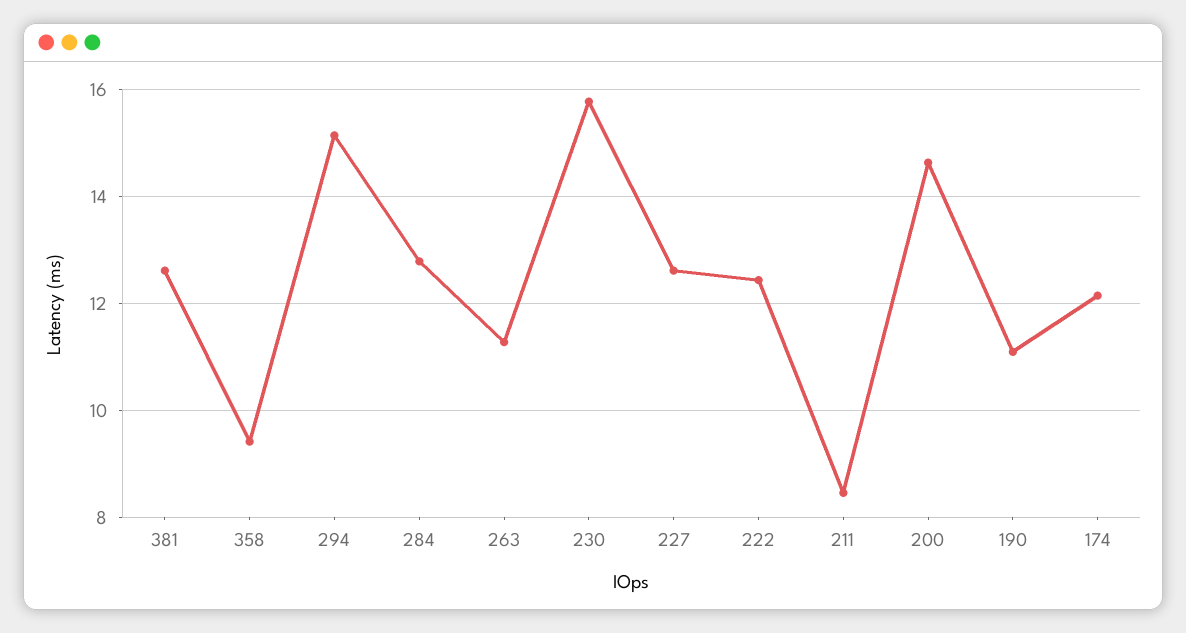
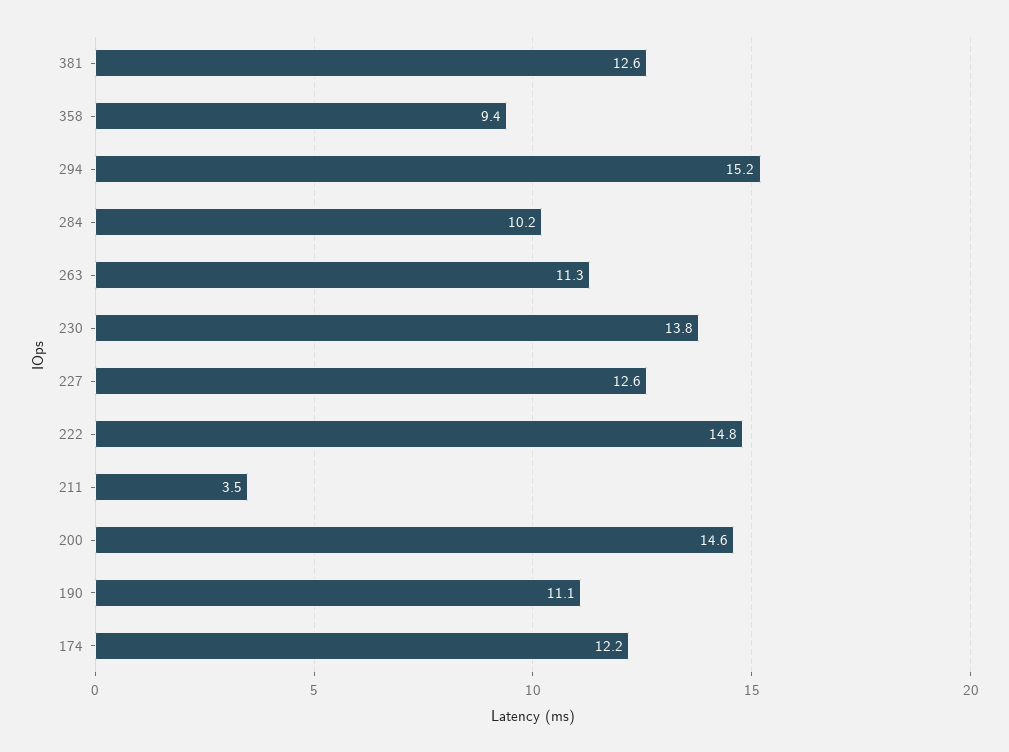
  {
    "381": 12.6,
    "358": 9.4,
    "294": 15.2,
-   "284": 12.8,
+   "284": 10.2,
    "263": 11.3,
-   "230": 15.8,
+   "230": 13.8,
    "227": 12.6,
-   "222": 12.4,
+   "222": 14.8,
-   "211": 8.4,
+   "211": 3.5,
    "200": 14.6,
    "190": 11.1,
    "174": 12.2
  }

